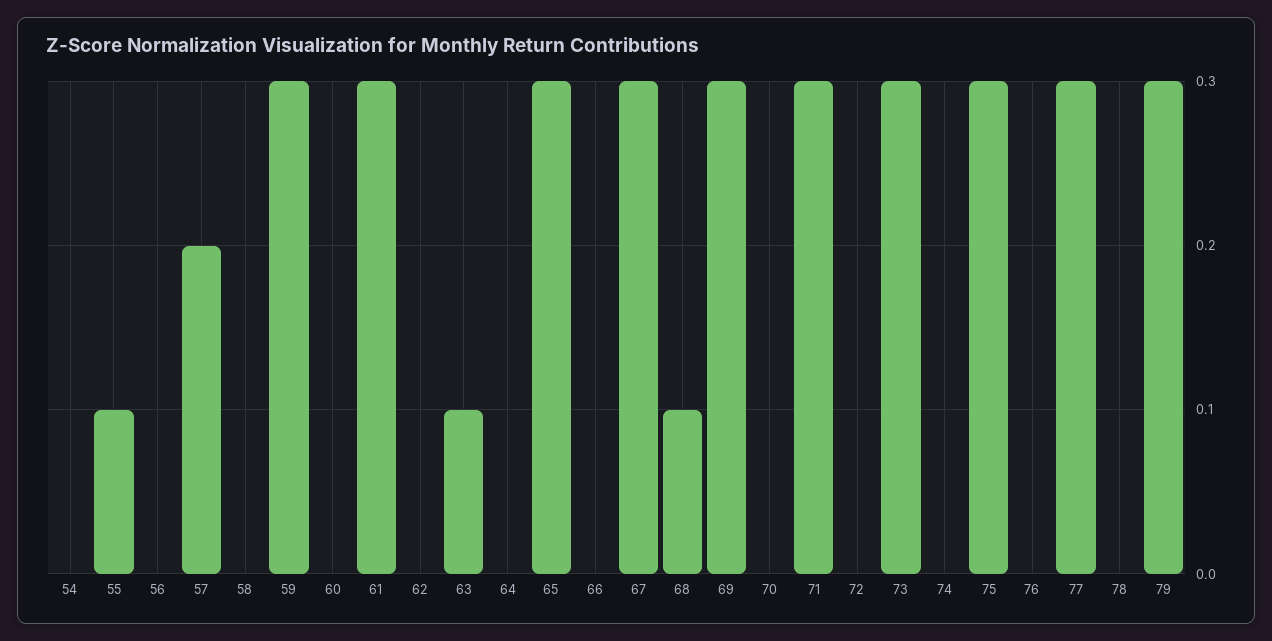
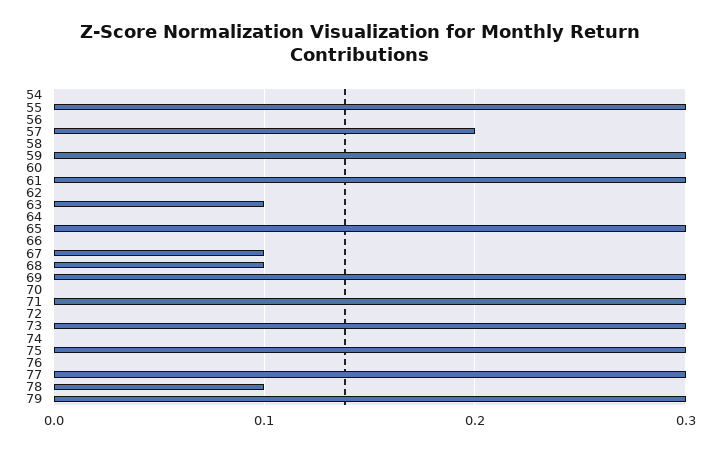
  {
    "54": 0,
-   "55": 0.1,
+   "55": 0.3,
    "56": 0,
    "57": 0.2,
    "58": 0,
    "59": 0.3,
    "60": 0,
    "61": 0.3,
    "62": 0,
    "63": 0.1,
    "64": 0,
    "65": 0.3,
    "66": 0,
-   "67": 0.3,
+   "67": 0.1,
    "68": 0.1,
    "69": 0.3,
    "70": 0,
    "71": 0.3,
    "72": 0,
    "73": 0.3,
    "74": 0,
    "75": 0.3,
    "76": 0,
    "77": 0.3,
-   "78": 0,
+   "78": 0.1,
    "79": 0.3
  }

